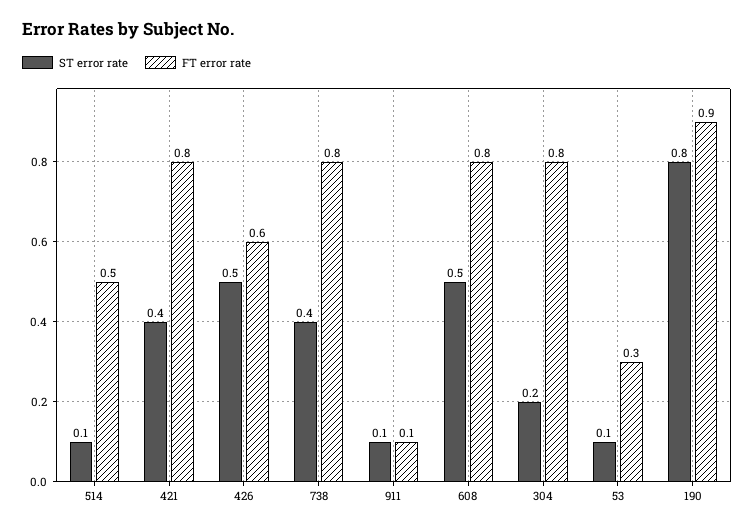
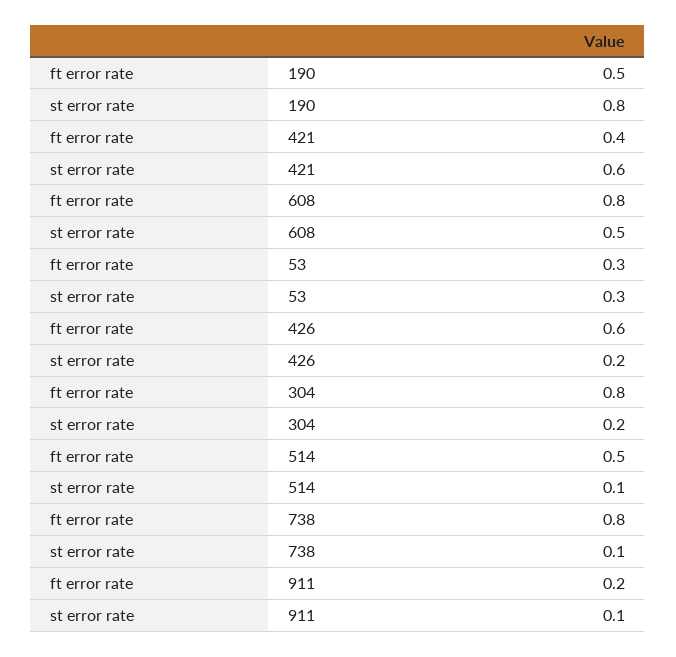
  {
    "ST error rate": {
      "514": 0.1,
-     "421": 0.4,
+     "421": 0.6,
-     "426": 0.5,
+     "426": 0.2,
-     "738": 0.4,
+     "738": 0.1,
      "911": 0.1,
      "608": 0.5,
      "304": 0.2,
-     "53": 0.1,
+     "53": 0.3,
      "190": 0.8
    },
    "FT error rate": {
      "514": 0.5,
-     "421": 0.8,
+     "421": 0.4,
      "426": 0.6,
      "738": 0.8,
-     "911": 0.1,
+     "911": 0.2,
      "608": 0.8,
      "304": 0.8,
      "53": 0.3,
-     "190": 0.9
+     "190": 0.5
    }
  }

